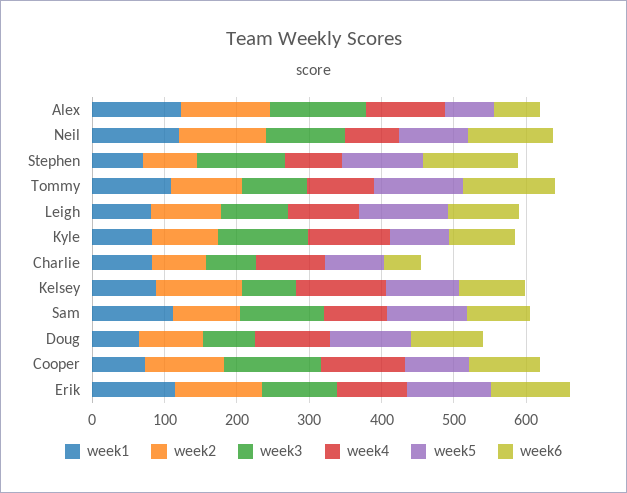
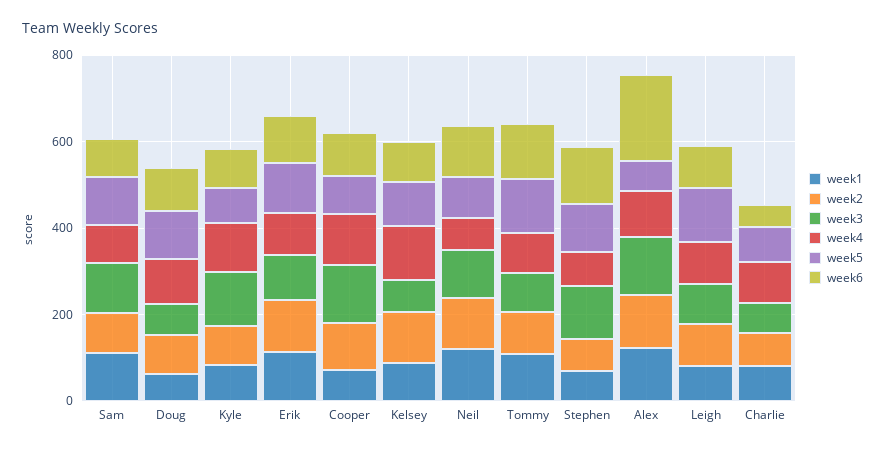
  {
    "week1": {
      "Alex": 120,
      "Neil": 120,
      "Stephen": 80,
      "Tommy": 100,
      "Leigh": 80,
      "Kyle": 80,
      "Charlie": 80,
      "Kelsey": 80,
      "Sam": 120,
      "Doug": 60,
      "Cooper": 80,
      "Erik": 120
    },
    "week2": {
      "Alex": 120,
      "Neil": 120,
      "Stephen": 80,
      "Tommy": 100,
      "Leigh": 100,
      "Kyle": 100,
      "Charlie": 80,
      "Kelsey": 120,
      "Sam": 100,
      "Doug": 80,
      "Cooper": 100,
      "Erik": 120
    },
    "week3": {
      "Alex": 140,
      "Neil": 120,
      "Stephen": 120,
      "Tommy": 80,
      "Leigh": 100,
      "Kyle": 120,
      "Charlie": 60,
      "Kelsey": 80,
      "Sam": 120,
      "Doug": 80,
      "Cooper": 140,
      "Erik": 100
    },
    "week4": {
      "Alex": 100,
      "Neil": 80,
      "Stephen": 80,
      "Tommy": 100,
      "Leigh": 100,
      "Kyle": 120,
      "Charlie": 100,
      "Kelsey": 120,
      "Sam": 80,
      "Doug": 100,
      "Cooper": 120,
      "Erik": 100
    },
    "week5": {
      "Alex": 60,
      "Neil": 100,
      "Stephen": 120,
      "Tommy": 120,
      "Leigh": 120,
      "Kyle": 80,
      "Charlie": 80,
      "Kelsey": 100,
      "Sam": 120,
      "Doug": 120,
      "Cooper": 80,
      "Erik": 120
    },
    "week6": {
-     "Alex": 60,
+     "Alex": 200,
      "Neil": 120,
      "Stephen": 140,
      "Tommy": 120,
      "Leigh": 100,
      "Kyle": 100,
      "Charlie": 60,
      "Kelsey": 100,
      "Sam": 80,
      "Doug": 100,
      "Cooper": 100,
      "Erik": 100
    }
  }

